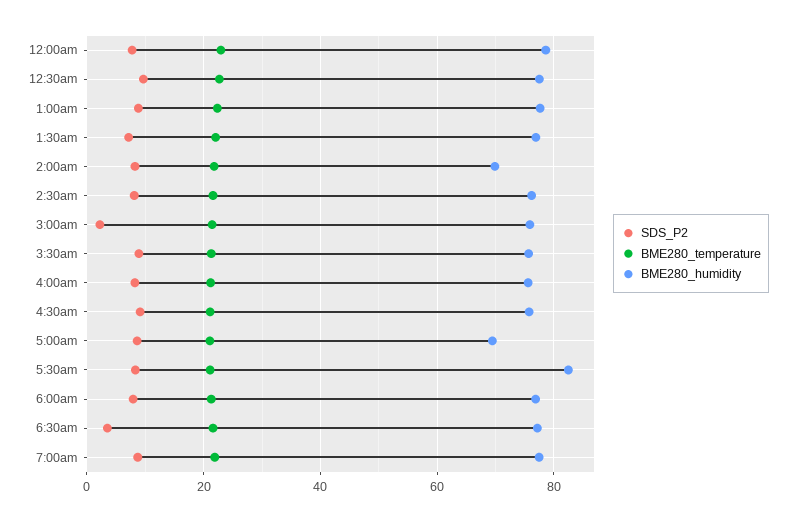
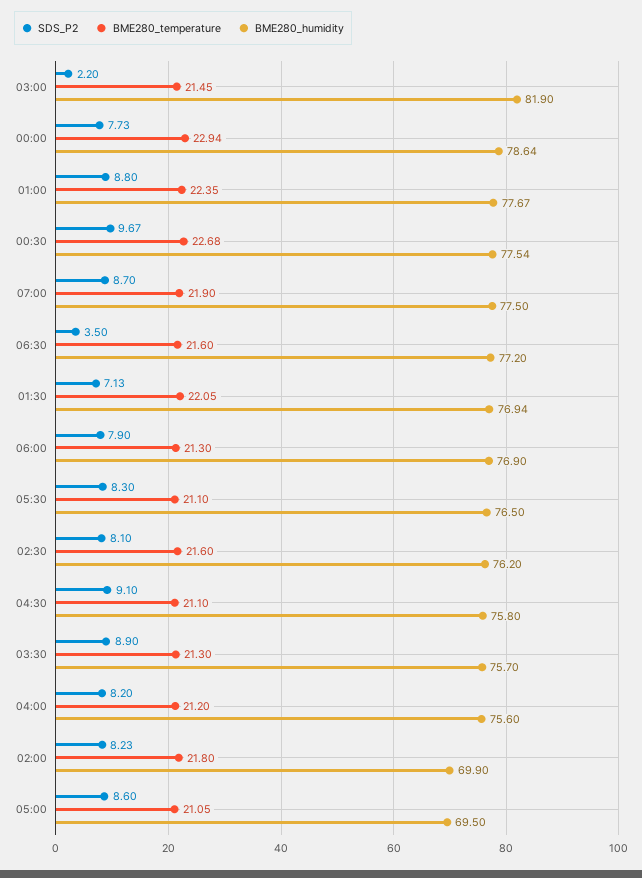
  {
    "SDS_P2": {
      "12:00am": 7.73,
      "12:30am": 9.67,
      "1:00am": 8.8,
      "1:30am": 7.13,
      "2:00am": 8.23,
      "2:30am": 8.1,
      "3:00am": 2.2,
      "3:30am": 8.9,
      "4:00am": 8.2,
      "4:30am": 9.1,
      "5:00am": 8.6,
      "5:30am": 8.3,
      "6:00am": 7.9,
      "6:30am": 3.5,
      "7:00am": 8.7
    },
    "BME280_temperature": {
      "12:00am": 22.94,
      "12:30am": 22.68,
      "1:00am": 22.35,
      "1:30am": 22.05,
      "2:00am": 21.8,
      "2:30am": 21.6,
      "3:00am": 21.45,
      "3:30am": 21.3,
      "4:00am": 21.2,
      "4:30am": 21.1,
      "5:00am": 21.05,
      "5:30am": 21.1,
      "6:00am": 21.3,
      "6:30am": 21.6,
      "7:00am": 21.9
    },
    "BME280_humidity": {
      "12:00am": 78.64,
      "12:30am": 77.54,
      "1:00am": 77.67,
      "1:30am": 76.94,
      "2:00am": 69.9,
      "2:30am": 76.2,
-     "3:00am": 76,
+     "3:00am": 81.9,
      "3:30am": 75.7,
      "4:00am": 75.6,
      "4:30am": 75.8,
      "5:00am": 69.5,
-     "5:30am": 82,
+     "5:30am": 76.5,
      "6:00am": 76.9,
      "6:30am": 77.2,
      "7:00am": 77.5
    }
  }

